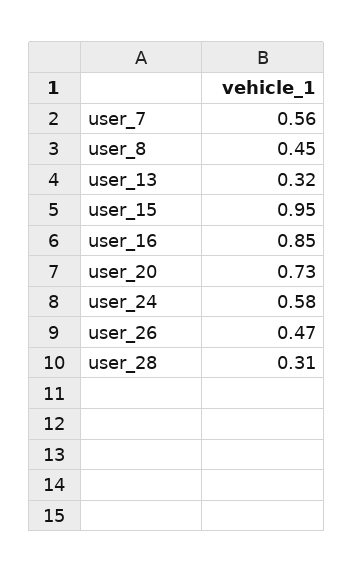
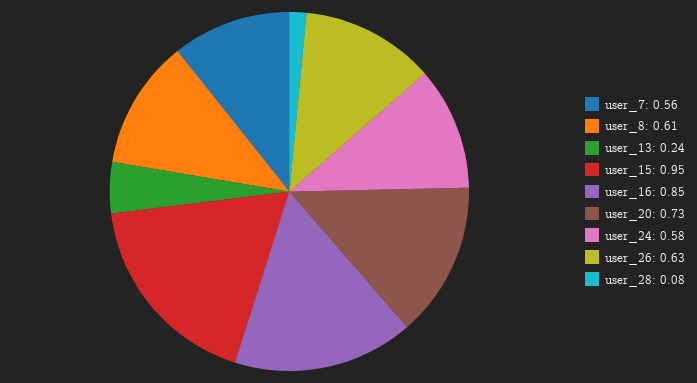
  {
    "user_7": 0.56,
-   "user_8": 0.45,
+   "user_8": 0.61,
-   "user_13": 0.32,
+   "user_13": 0.24,
    "user_15": 0.95,
    "user_16": 0.85,
    "user_20": 0.73,
    "user_24": 0.58,
-   "user_26": 0.47,
+   "user_26": 0.63,
-   "user_28": 0.31
+   "user_28": 0.08
  }

